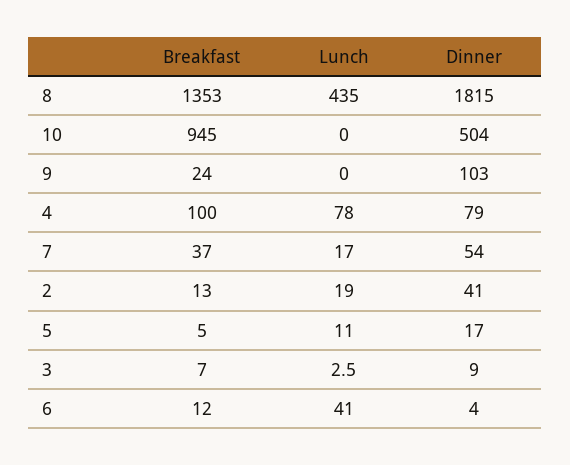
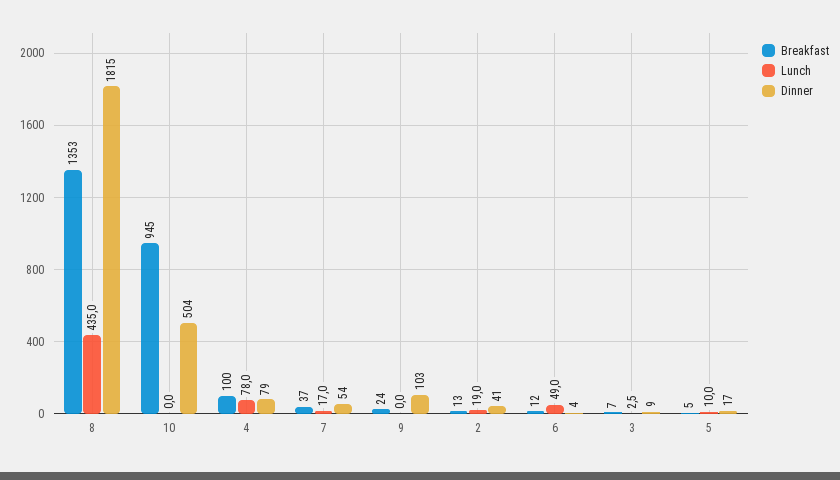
  {
    "Breakfast": {
      "8": 1353,
      "10": 945,
      "9": 24,
      "4": 100,
      "7": 37,
      "2": 13,
      "5": 5,
      "3": 7,
      "6": 12
    },
    "Lunch": {
      "8": 435,
      "10": 0,
      "9": 0,
      "4": 78,
      "7": 17,
      "2": 19,
-     "5": 11,
+     "5": 10,
      "3": 2.5,
-     "6": 41
+     "6": 49
    },
    "Dinner": {
      "8": 1815,
      "10": 504,
      "9": 103,
      "4": 79,
      "7": 54,
      "2": 41,
      "5": 17,
      "3": 9,
      "6": 4
    }
  }

